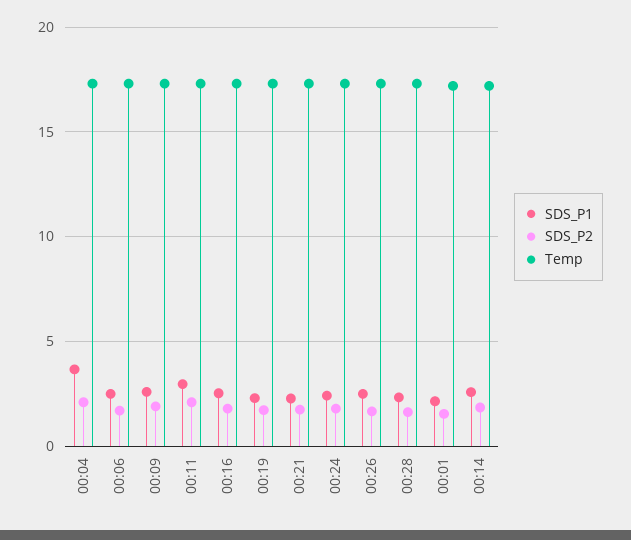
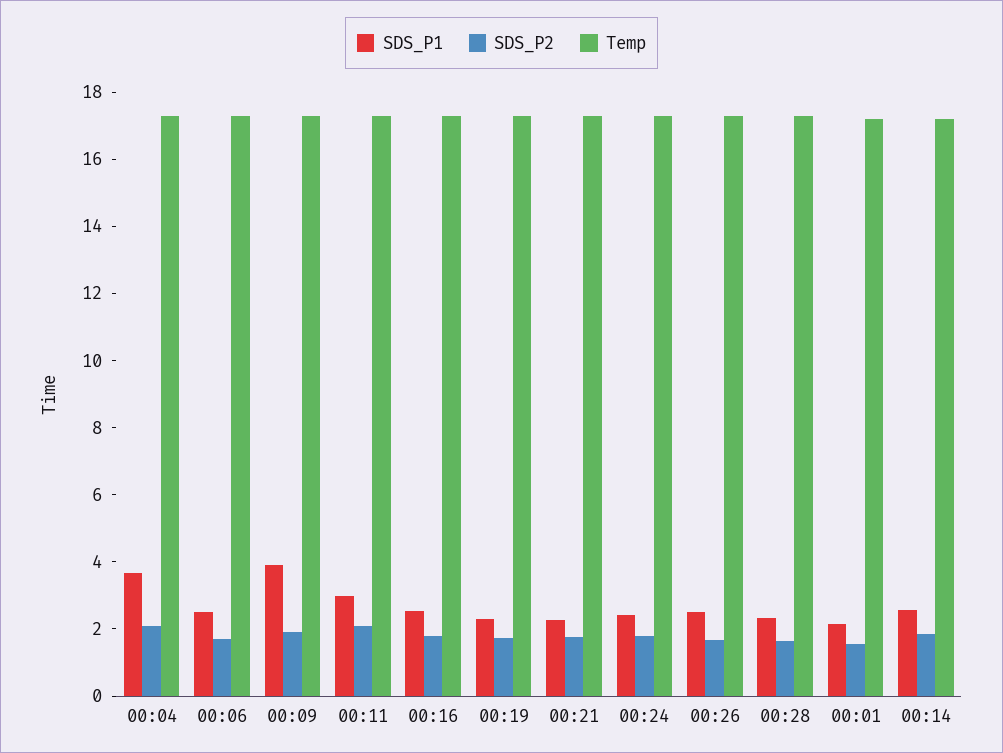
  {
    "SDS_P1": {
      "00:04": 3.5,
      "00:06": 2.5,
-     "00:09": 2.5,
+     "00:09": 4,
      "00:11": 3,
      "00:16": 2.5,
      "00:19": 2.5,
      "00:21": 2.5,
      "00:24": 2.5,
      "00:26": 2.5,
      "00:28": 2.5,
      "00:01": 2,
      "00:14": 2.5
    },
    "SDS_P2": {
      "00:04": 2,
      "00:06": 1.5,
      "00:09": 2,
      "00:11": 2,
      "00:16": 2,
      "00:19": 1.5,
      "00:21": 2,
      "00:24": 2,
      "00:26": 1.5,
      "00:28": 1.5,
      "00:01": 1.5,
      "00:14": 2
    },
    "Temp": {
      "00:04": 17.5,
      "00:06": 17.5,
      "00:09": 17.5,
      "00:11": 17.5,
      "00:16": 17.5,
      "00:19": 17.5,
      "00:21": 17.5,
      "00:24": 17.5,
      "00:26": 17.5,
      "00:28": 17.5,
      "00:01": 17,
      "00:14": 17
    }
  }

